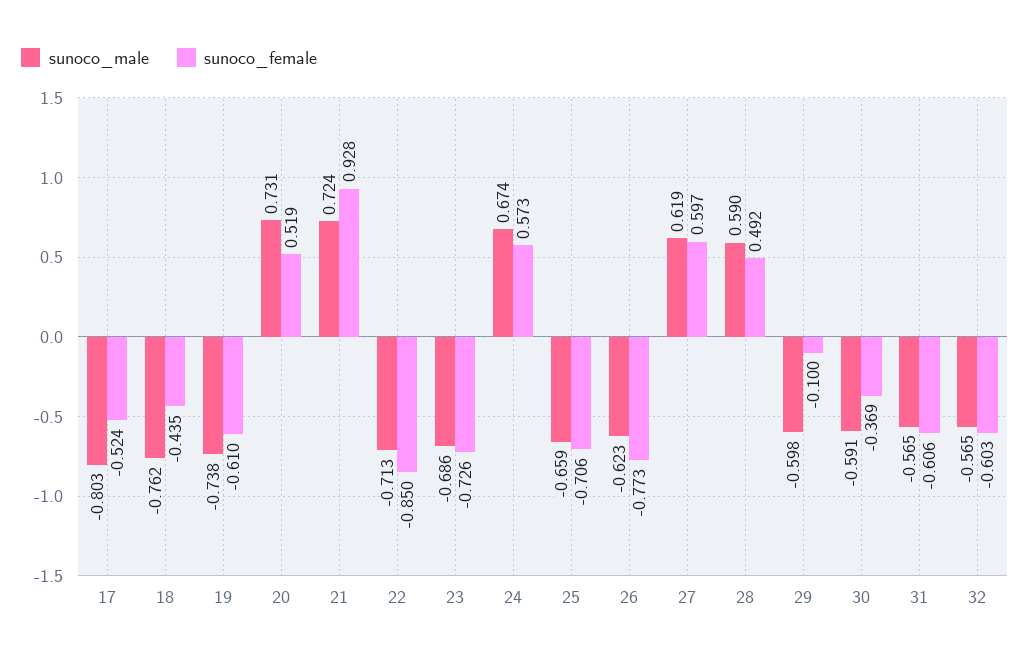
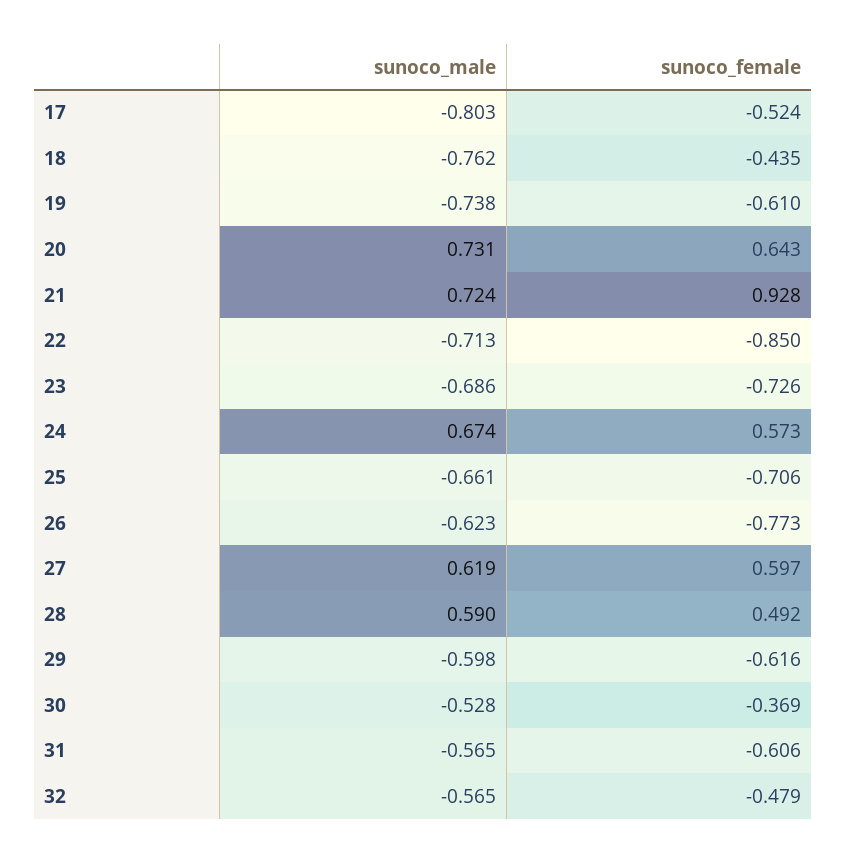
  {
    "sunoco_male": {
      "17": -0.803,
      "18": -0.762,
      "19": -0.738,
      "20": 0.731,
      "21": 0.724,
      "22": -0.713,
      "23": -0.686,
      "24": 0.674,
-     "25": -0.659,
+     "25": -0.661,
      "26": -0.623,
      "27": 0.619,
      "28": 0.59,
      "29": -0.598,
-     "30": -0.591,
+     "30": -0.528,
      "31": -0.565,
      "32": -0.565
    },
    "sunoco_female": {
      "17": -0.524,
      "18": -0.435,
      "19": -0.61,
-     "20": 0.519,
+     "20": 0.643,
      "21": 0.928,
      "22": -0.85,
      "23": -0.726,
      "24": 0.573,
      "25": -0.706,
      "26": -0.773,
      "27": 0.597,
      "28": 0.492,
-     "29": -0.1,
+     "29": -0.616,
      "30": -0.369,
      "31": -0.606,
-     "32": -0.603
+     "32": -0.479
    }
  }

